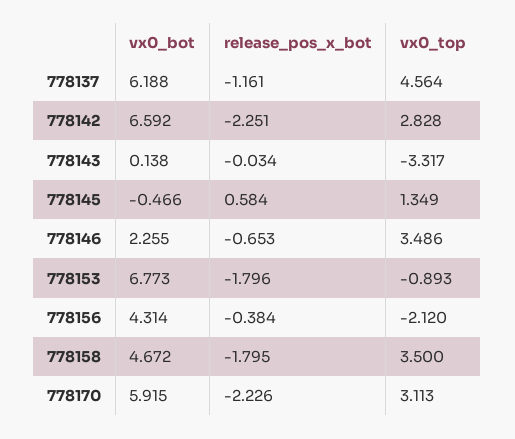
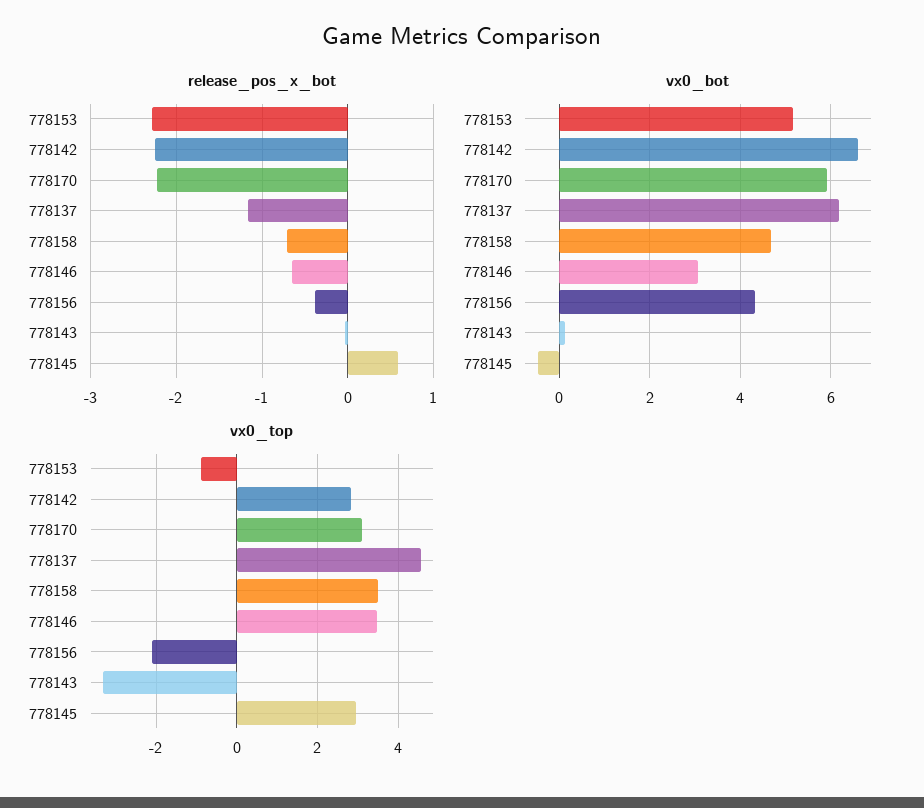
  {
    "vx0_bot": {
      "778137": 6.188,
      "778142": 6.592,
      "778143": 0.138,
      "778145": -0.466,
-     "778146": 2.255,
+     "778146": 3,
-     "778153": 6.773,
+     "778153": 5.2,
      "778156": 4.314,
      "778158": 4.672,
      "778170": 5.915
    },
    "release_pos_x_bot": {
      "778137": -1.161,
      "778142": -2.251,
      "778143": -0.034,
      "778145": 0.584,
      "778146": -0.653,
-     "778153": -1.796,
+     "778153": -2.3,
      "778156": -0.384,
-     "778158": -1.795,
+     "778158": -0.7,
      "778170": -2.226
    },
    "vx0_top": {
      "778137": 4.564,
      "778142": 2.828,
      "778143": -3.317,
-     "778145": 1.349,
+     "778145": 3,
      "778146": 3.486,
      "778153": -0.893,
      "778156": -2.12,
      "778158": 3.5,
      "778170": 3.113
    }
  }

